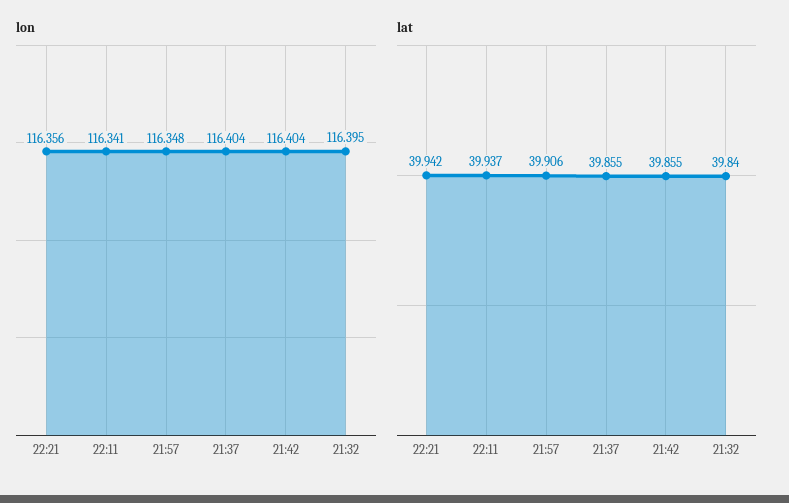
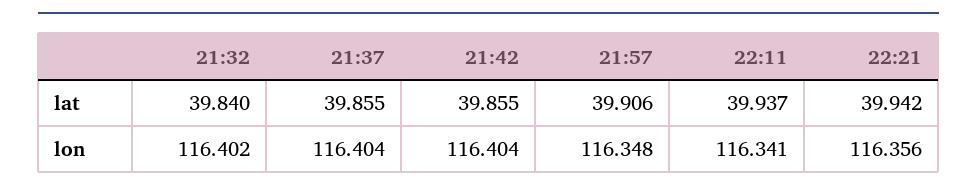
  {
    "lon": {
      "22:21": 116.356,
      "22:11": 116.341,
      "21:57": 116.348,
      "21:37": 116.404,
      "21:42": 116.404,
-     "21:32": 116.395
+     "21:32": 116.402
    },
    "lat": {
      "22:21": 39.942,
      "22:11": 39.937,
      "21:57": 39.906,
      "21:37": 39.855,
      "21:42": 39.855,
      "21:32": 39.84
    }
  }

